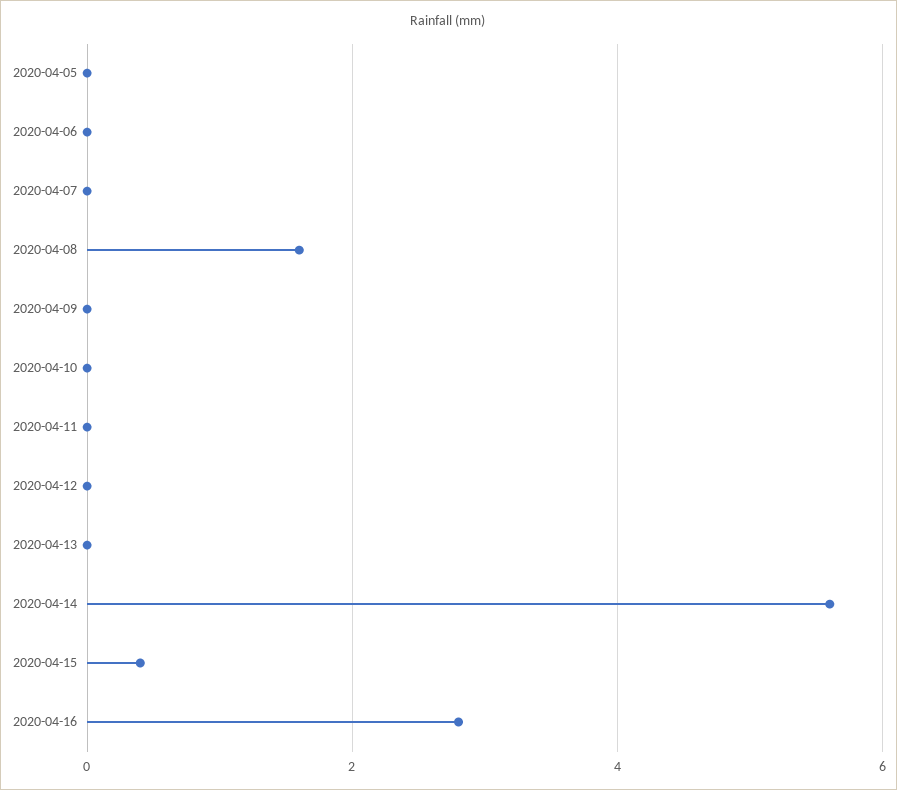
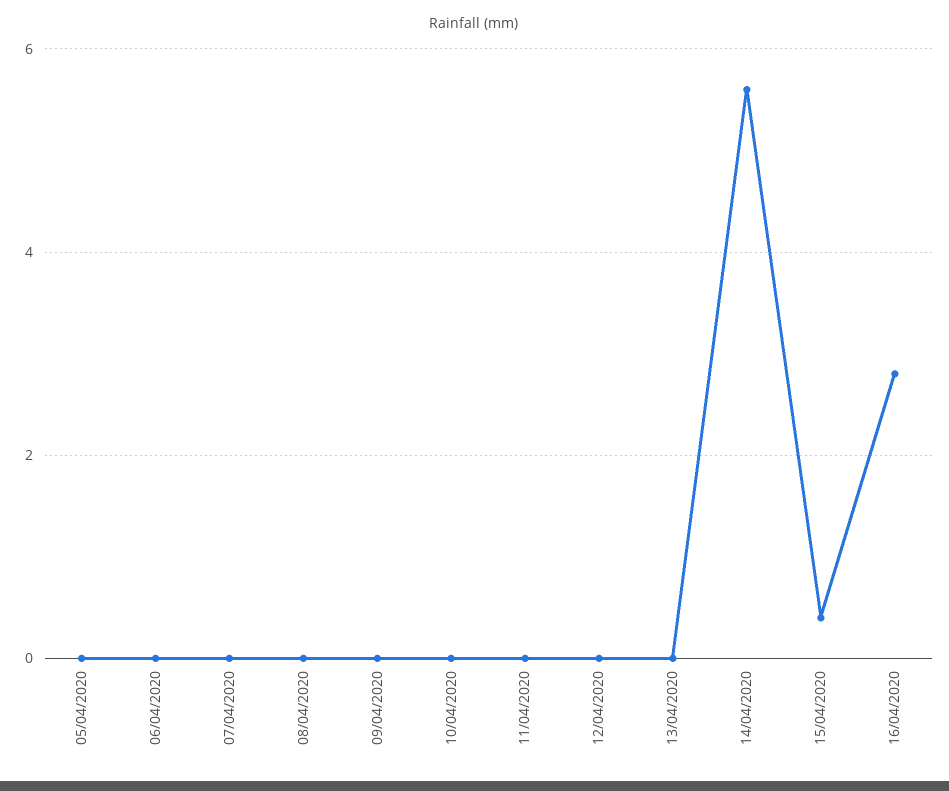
  {
    "2020-04-05": 0,
    "2020-04-06": 0,
    "2020-04-07": 0,
-   "2020-04-08": 1.5,
+   "2020-04-08": 0,
    "2020-04-09": 0,
    "2020-04-10": 0,
    "2020-04-11": 0,
    "2020-04-12": 0,
    "2020-04-13": 0,
    "2020-04-14": 5.5,
    "2020-04-15": 0.5,
    "2020-04-16": 3
  }

